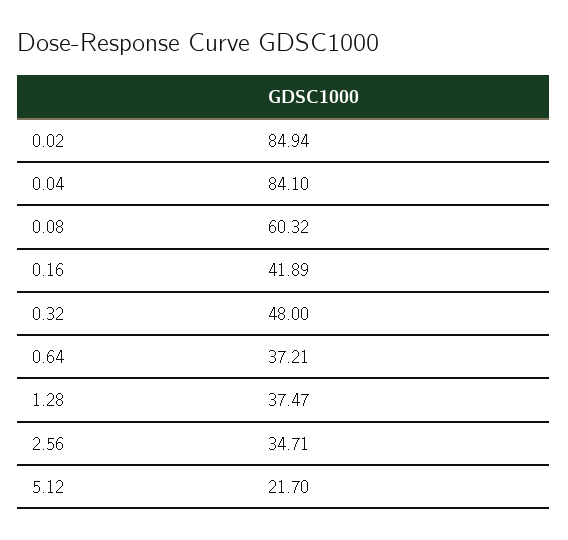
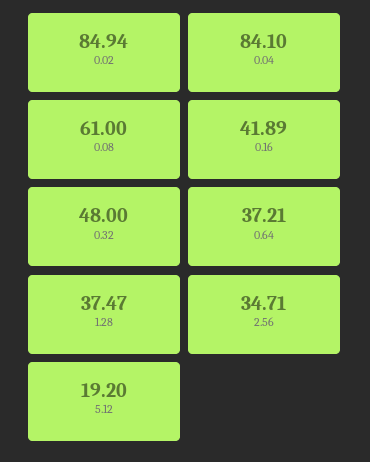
  {
    "0.02": 84.94,
    "0.04": 84.1,
-   "0.08": 60.32,
+   "0.08": 61,
    "0.16": 41.89,
    "0.32": 48,
    "0.64": 37.21,
    "1.28": 37.47,
    "2.56": 34.71,
-   "5.12": 21.7
+   "5.12": 19.2
  }

